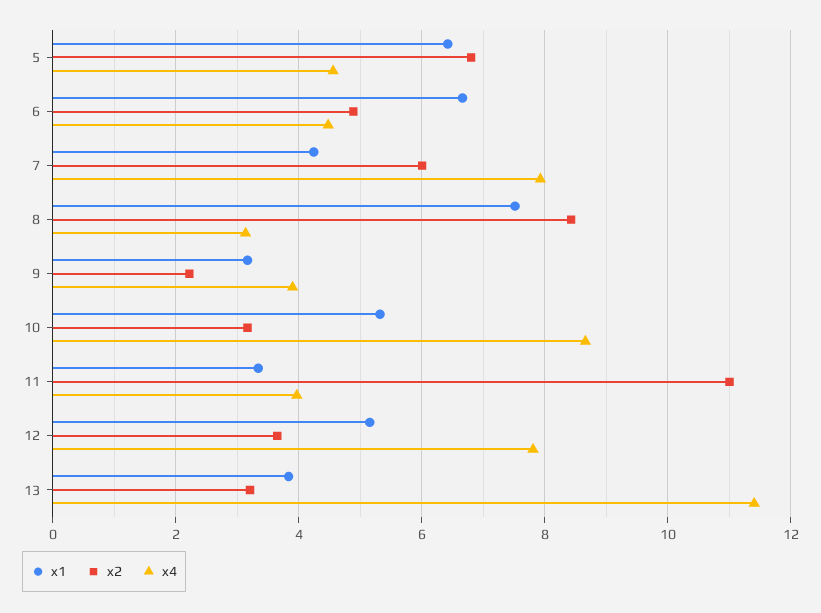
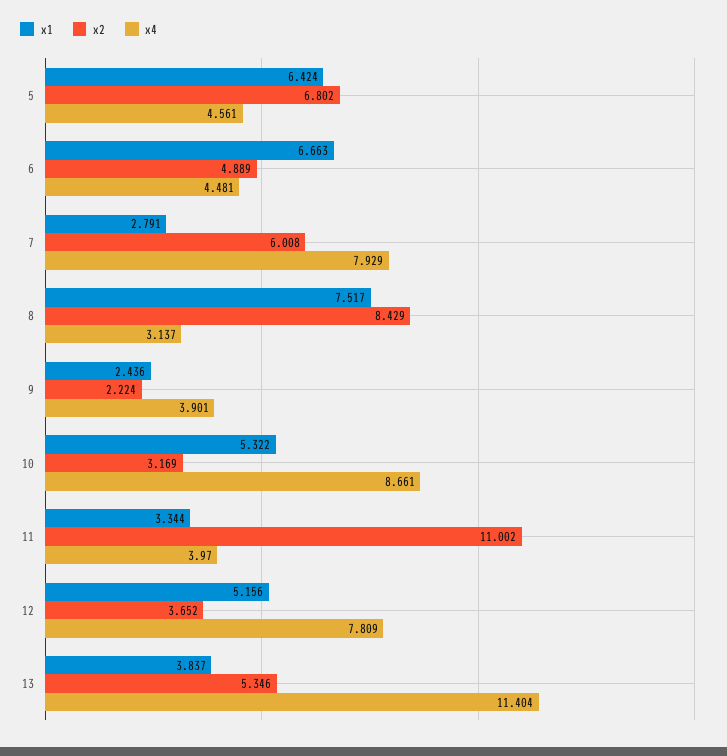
  {
    "x1": {
      "5": 6.424,
      "6": 6.663,
-     "7": 4.2,
+     "7": 2.791,
      "8": 7.517,
-     "9": 3.2,
+     "9": 2.436,
      "10": 5.322,
      "11": 3.344,
      "12": 5.156,
      "13": 3.837
    },
    "x2": {
      "5": 6.802,
      "6": 4.889,
      "7": 6.008,
      "8": 8.429,
      "9": 2.224,
      "10": 3.169,
      "11": 11.002,
      "12": 3.652,
-     "13": 3.2
+     "13": 5.346
    },
    "x4": {
      "5": 4.561,
      "6": 4.481,
      "7": 7.929,
      "8": 3.137,
      "9": 3.901,
      "10": 8.661,
      "11": 3.97,
      "12": 7.809,
      "13": 11.404
    }
  }

